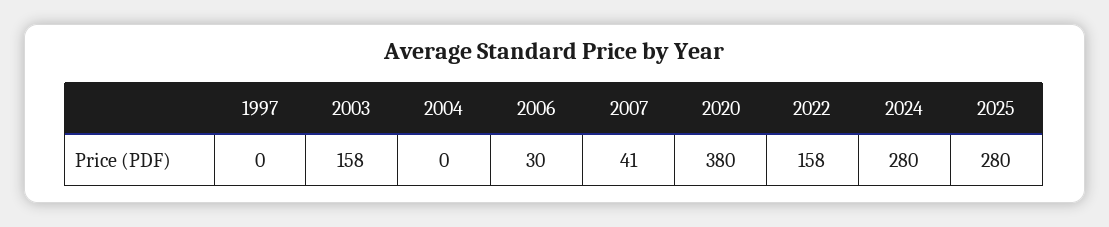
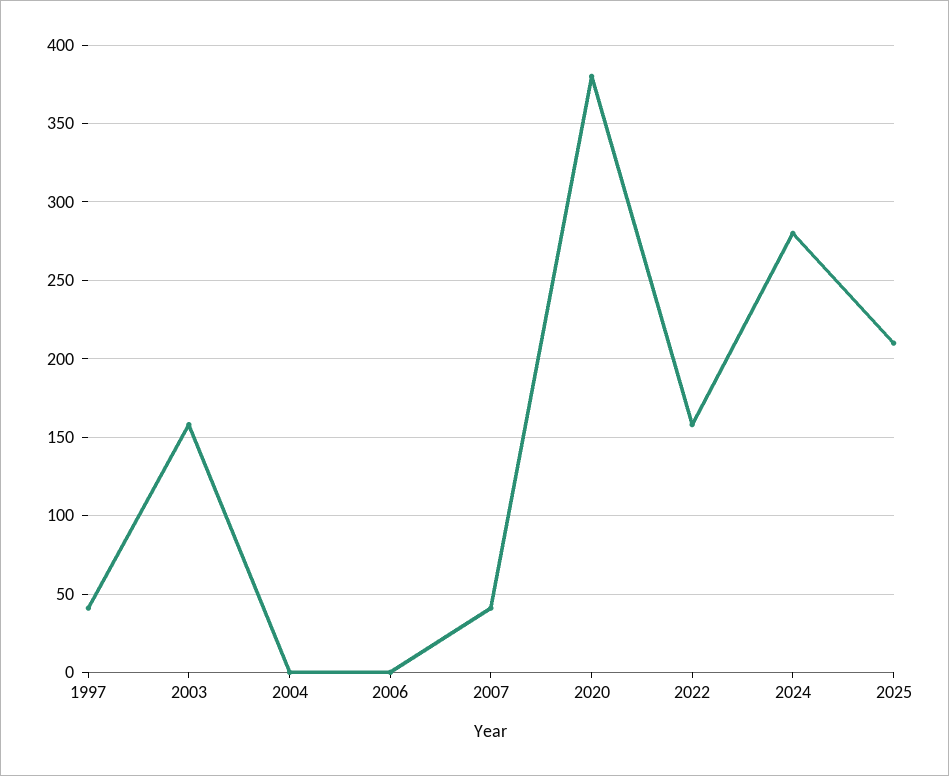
  {
-   "1997": 0,
+   "1997": 40,
    "2003": 158,
    "2004": 0,
-   "2006": 30,
+   "2006": 0,
    "2007": 41,
    "2020": 380,
    "2022": 158,
    "2024": 280,
-   "2025": 280
+   "2025": 210
  }

